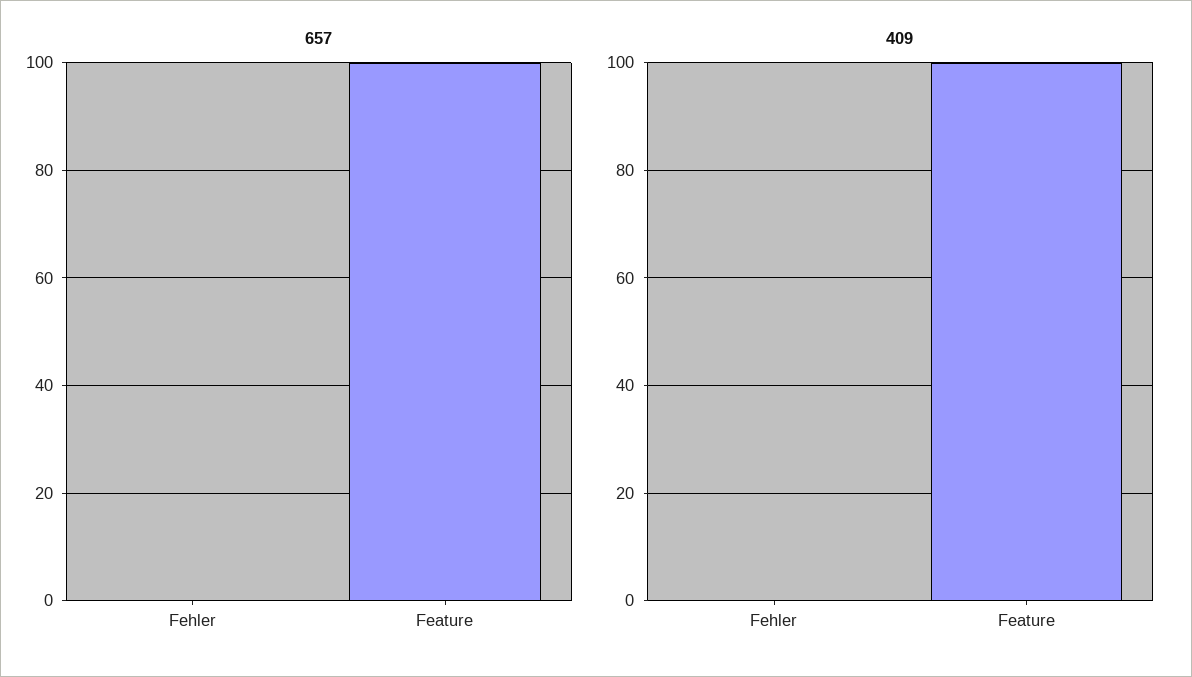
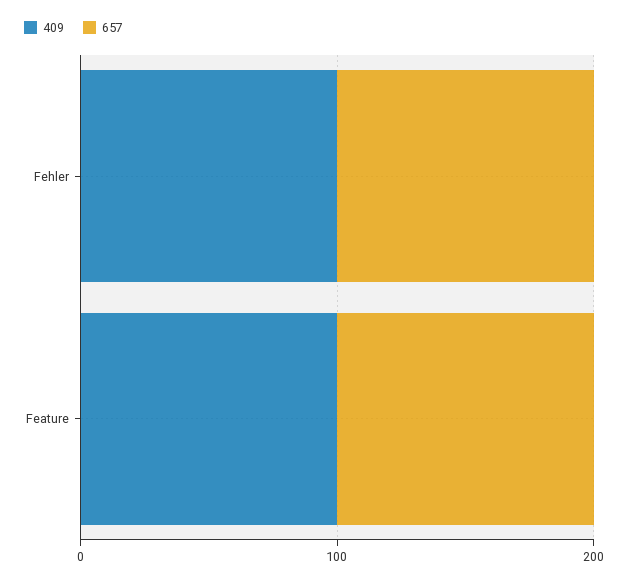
  {
    "657": {
-     "Fehler": 0,
+     "Fehler": 100,
      "Feature": 100
    },
    "409": {
-     "Fehler": 0,
+     "Fehler": 100,
      "Feature": 100
    }
  }

